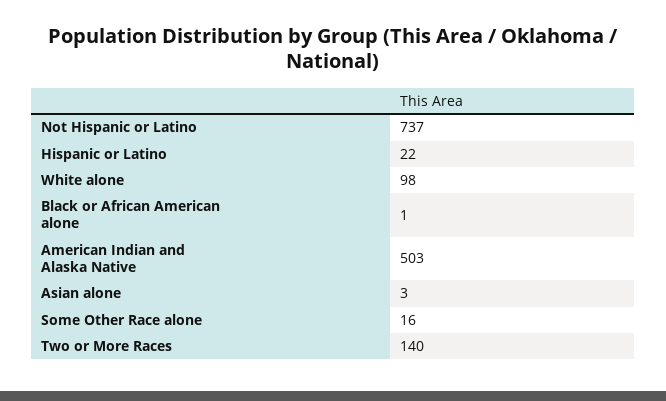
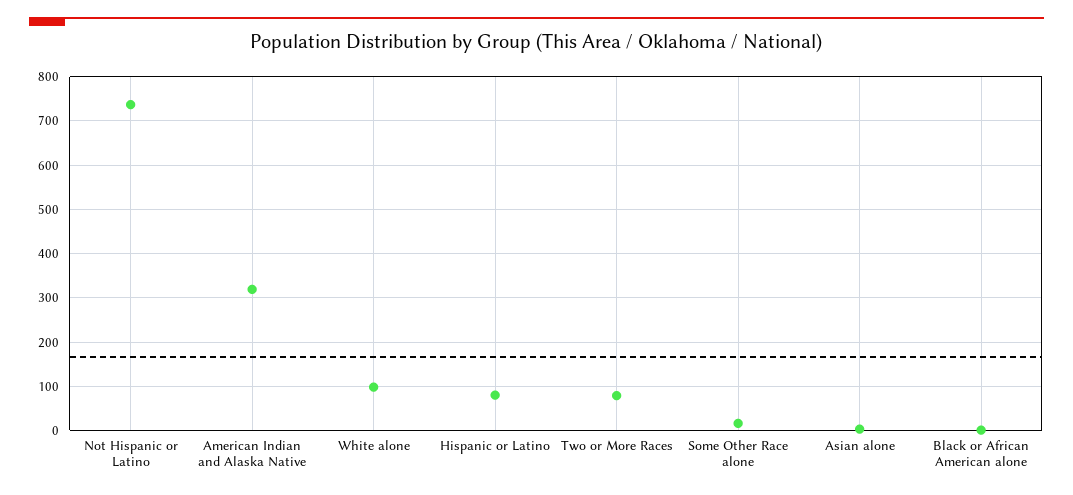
  {
    "Not Hispanic or Latino": 737,
-   "Hispanic or Latino": 22,
+   "Hispanic or Latino": 80,
    "White alone": 98,
    "Black or African American alone": 1,
-   "American Indian and Alaska Native": 503,
+   "American Indian and Alaska Native": 320,
    "Asian alone": 3,
    "Some Other Race alone": 16,
-   "Two or More Races": 140
+   "Two or More Races": 80
  }

